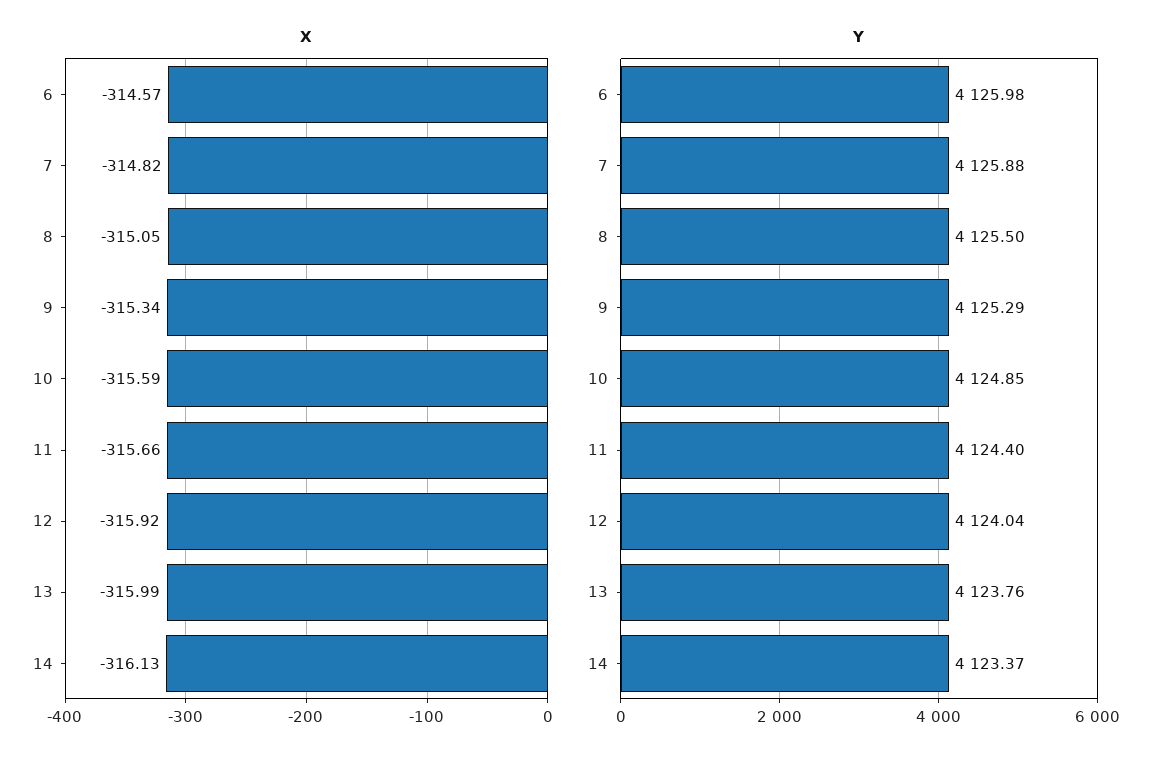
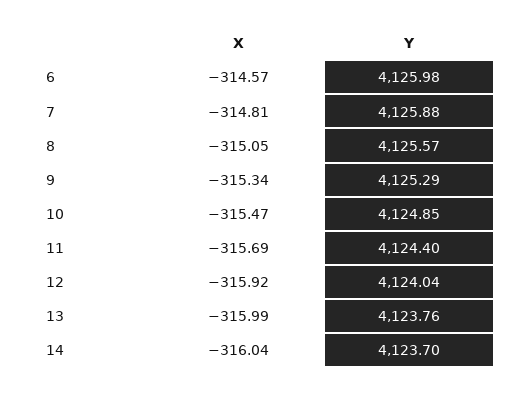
  {
    "X": {
      "6": -314.57,
-     "7": -314.82,
+     "7": -314.81,
      "8": -315.05,
      "9": -315.34,
-     "10": -315.59,
+     "10": -315.47,
-     "11": -315.66,
+     "11": -315.69,
      "12": -315.92,
      "13": -315.99,
-     "14": -316.13
+     "14": -316.04
    },
    "Y": {
      "6": 4125.98,
      "7": 4125.88,
-     "8": 4125.5,
+     "8": 4125.57,
      "9": 4125.29,
      "10": 4124.85,
      "11": 4124.4,
      "12": 4124.04,
      "13": 4123.76,
-     "14": 4123.37
+     "14": 4123.7
    }
  }

